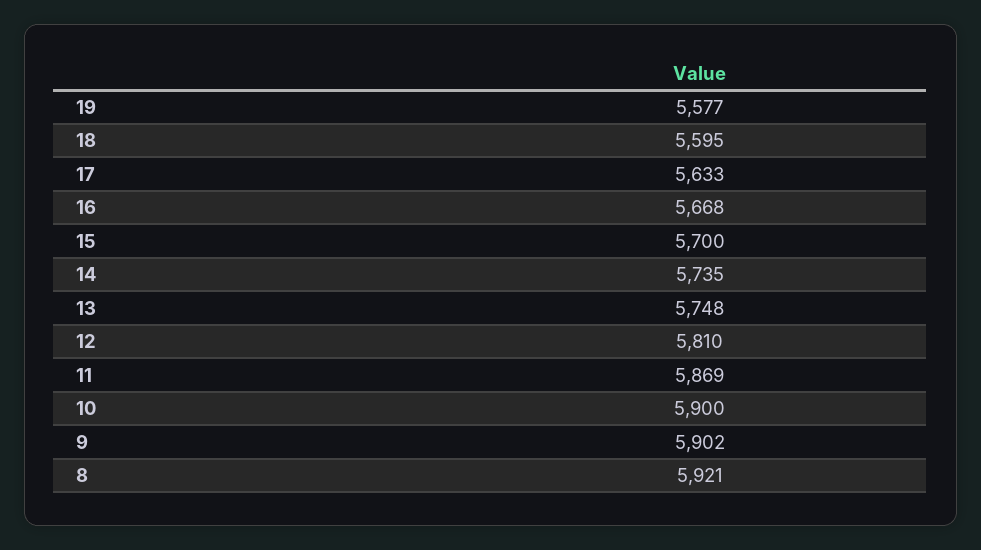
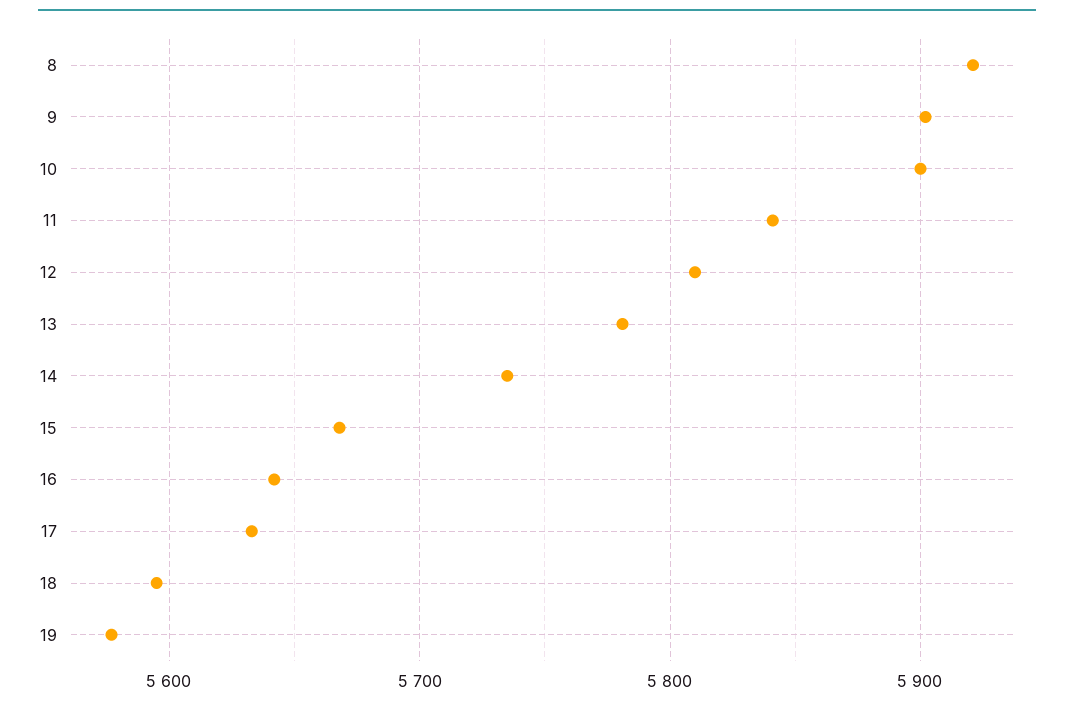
  {
    "19": 5577,
    "18": 5595,
    "17": 5633,
-   "16": 5668,
+   "16": 5640,
-   "15": 5700,
+   "15": 5670,
    "14": 5735,
-   "13": 5748,
+   "13": 5780,
    "12": 5810,
-   "11": 5869,
+   "11": 5840,
    "10": 5900,
    "9": 5902,
    "8": 5921
  }

